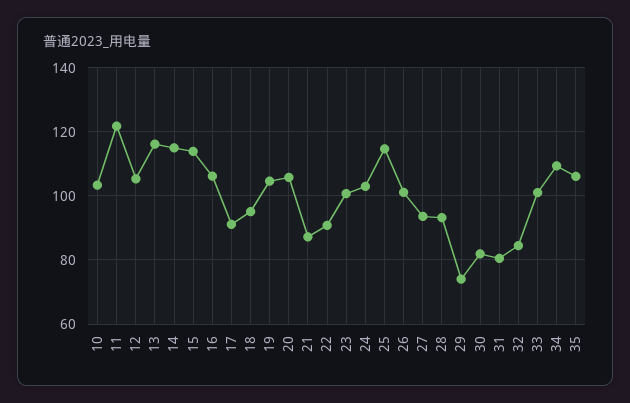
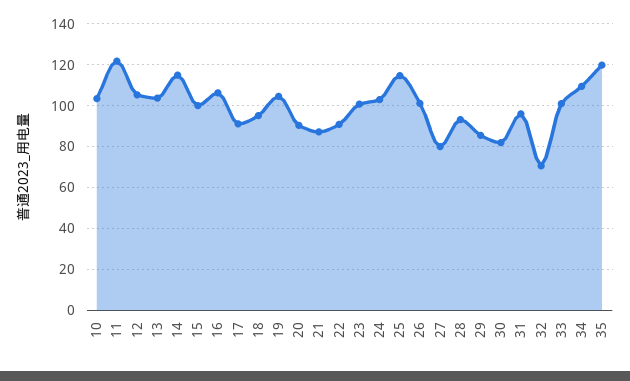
  {
    "10": 104,
    "11": 122,
    "12": 106,
-   "13": 116,
+   "13": 105,
    "14": 116,
-   "15": 114,
+   "15": 100,
    "16": 106,
    "17": 92,
    "18": 96,
    "19": 104,
-   "20": 106,
+   "20": 90,
    "21": 88,
    "22": 90,
    "23": 100,
    "24": 104,
    "25": 114,
    "26": 102,
-   "27": 94,
+   "27": 80,
    "28": 94,
-   "29": 74,
+   "29": 85,
    "30": 82,
-   "31": 80,
+   "31": 95,
-   "32": 84,
+   "32": 70,
    "33": 102,
    "34": 110,
-   "35": 106
+   "35": 120
  }

